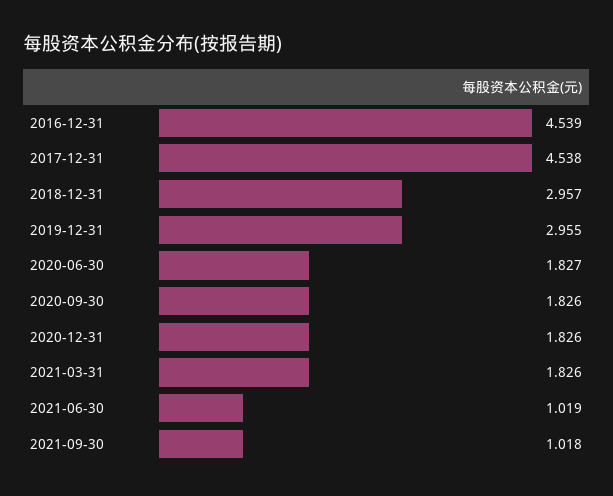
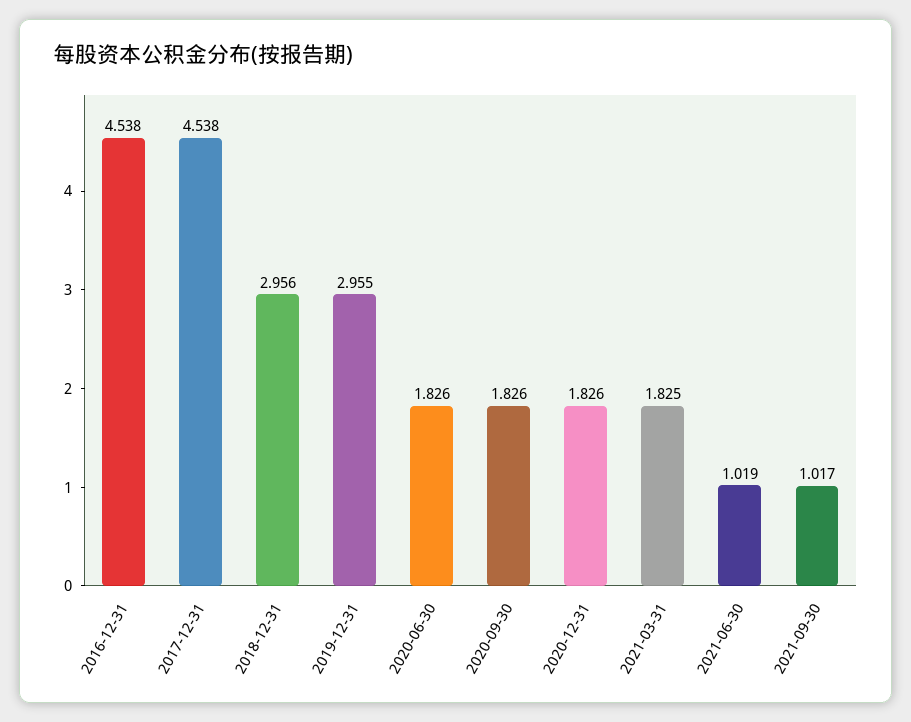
  {
-   "2016-12-31": 4.539,
+   "2016-12-31": 4.538,
    "2017-12-31": 4.538,
-   "2018-12-31": 2.957,
+   "2018-12-31": 2.956,
    "2019-12-31": 2.955,
-   "2020-06-30": 1.827,
+   "2020-06-30": 1.826,
    "2020-09-30": 1.826,
    "2020-12-31": 1.826,
-   "2021-03-31": 1.826,
+   "2021-03-31": 1.825,
    "2021-06-30": 1.019,
-   "2021-09-30": 1.018
+   "2021-09-30": 1.017
  }

